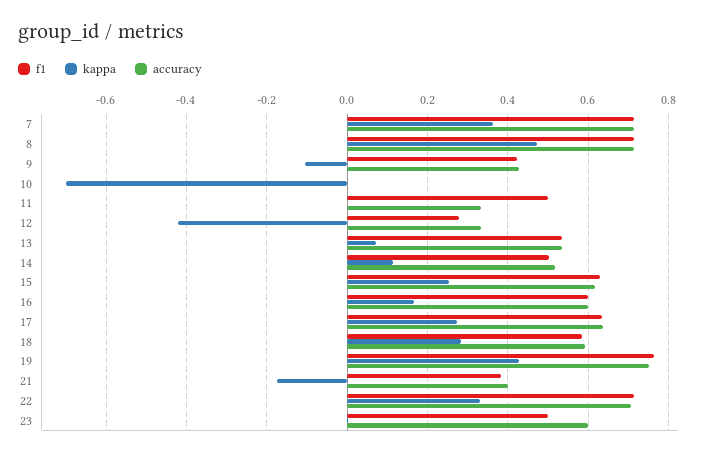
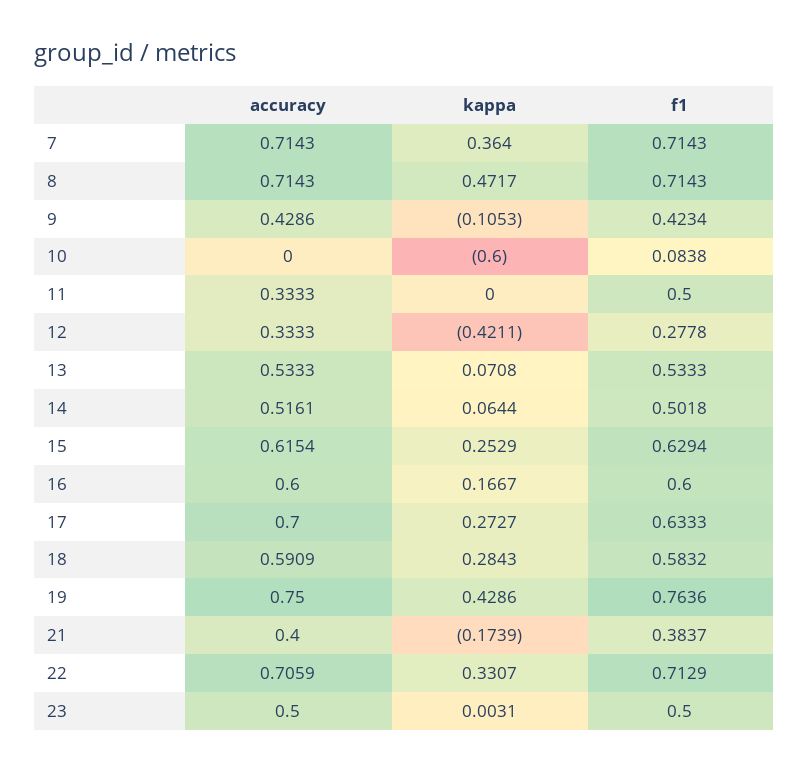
  {
    "f1": {
      "7": 0.7143,
      "8": 0.7143,
      "9": 0.4234,
-     "10": 0,
+     "10": 0.0838,
      "11": 0.5,
      "12": 0.2778,
      "13": 0.5333,
      "14": 0.5018,
      "15": 0.6294,
      "16": 0.6,
      "17": 0.6333,
      "18": 0.5832,
      "19": 0.7636,
      "21": 0.3837,
      "22": 0.7129,
      "23": 0.5
    },
    "kappa": {
      "7": 0.364,
      "8": 0.4717,
      "9": -0.1053,
-     "10": -0.7,
+     "10": -0.6,
      "11": 0,
      "12": -0.4211,
      "13": 0.0708,
-     "14": 0.12,
+     "14": 0.0644,
      "15": 0.2529,
      "16": 0.1667,
      "17": 0.2727,
      "18": 0.2843,
      "19": 0.4286,
      "21": -0.1739,
      "22": 0.3307,
      "23": 0.0031
    },
    "accuracy": {
      "7": 0.7143,
      "8": 0.7143,
      "9": 0.4286,
      "10": 0,
      "11": 0.3333,
      "12": 0.3333,
      "13": 0.5333,
      "14": 0.5161,
      "15": 0.6154,
      "16": 0.6,
-     "17": 0.64,
+     "17": 0.7,
      "18": 0.5909,
      "19": 0.75,
      "21": 0.4,
      "22": 0.7059,
-     "23": 0.6
+     "23": 0.5
    }
  }

